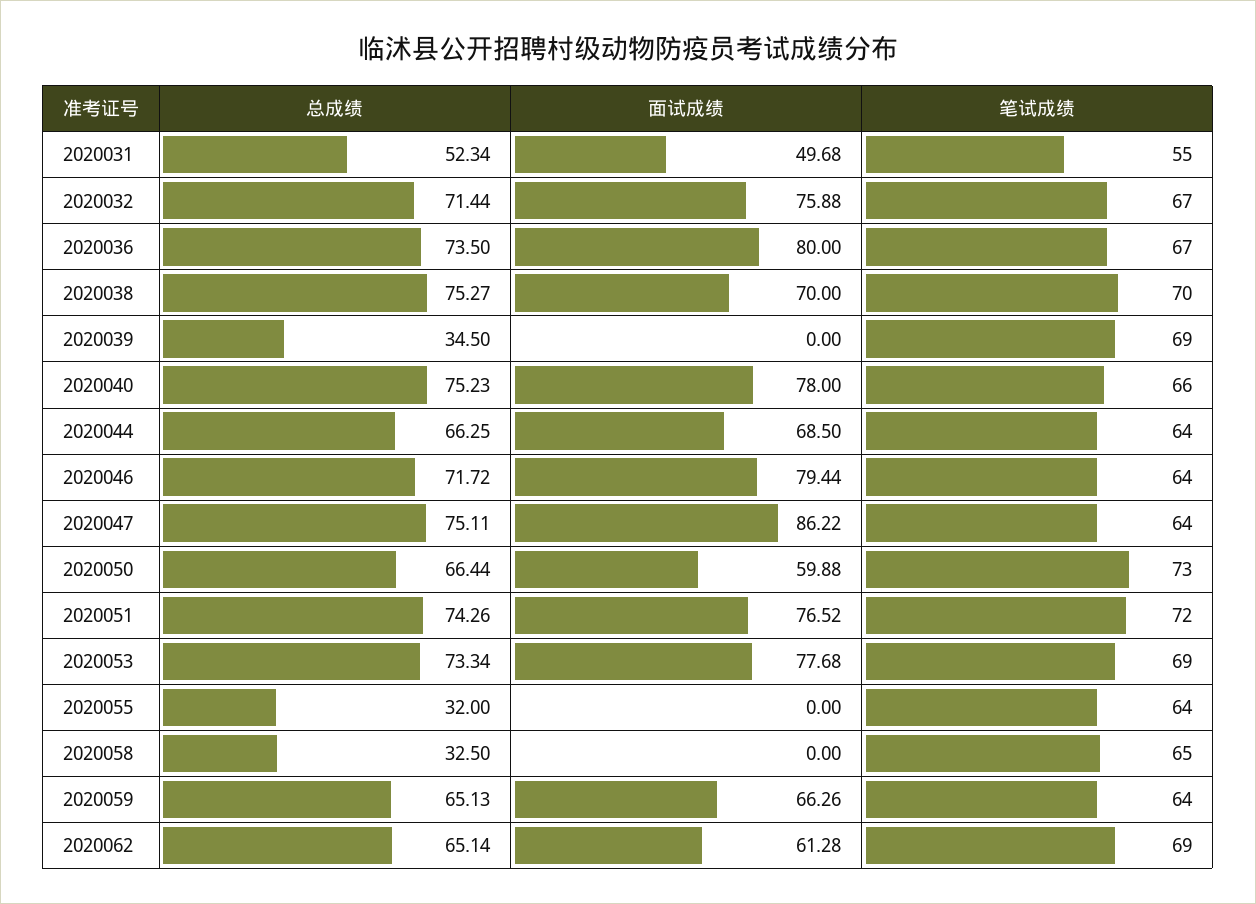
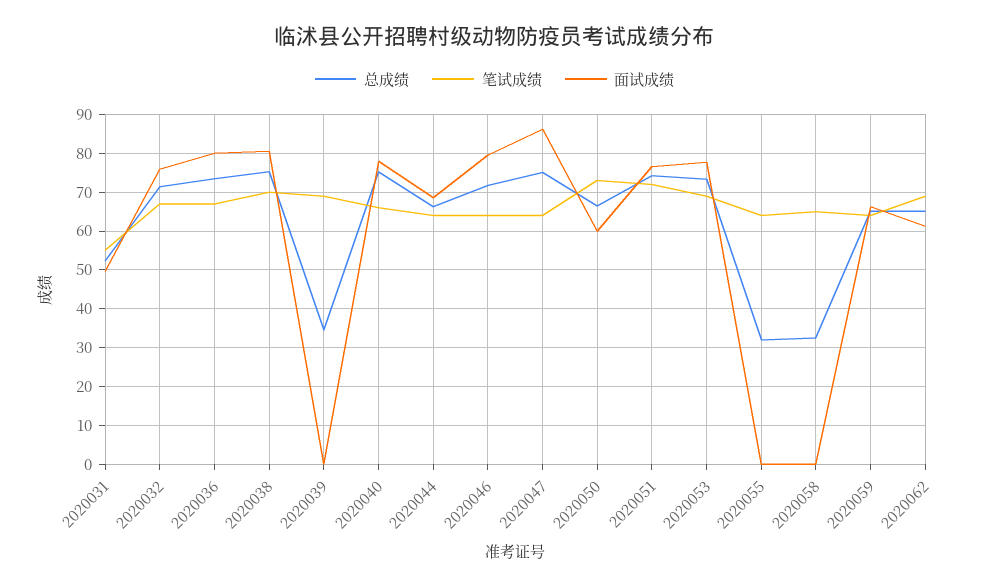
  {
    "总成绩": {
      "2020031": 52.34,
      "2020032": 71.44,
      "2020036": 73.5,
      "2020038": 75.27,
      "2020039": 34.5,
      "2020040": 75.23,
      "2020044": 66.25,
      "2020046": 71.72,
      "2020047": 75.11,
      "2020050": 66.44,
      "2020051": 74.26,
      "2020053": 73.34,
      "2020055": 32,
      "2020058": 32.5,
      "2020059": 65.13,
      "2020062": 65.14
    },
    "面试成绩": {
      "2020031": 49.68,
      "2020032": 75.88,
      "2020036": 80,
-     "2020038": 70,
+     "2020038": 80,
      "2020039": 0,
      "2020040": 78,
      "2020044": 68.5,
      "2020046": 79.44,
      "2020047": 86.22,
      "2020050": 59.88,
      "2020051": 76.52,
      "2020053": 77.68,
      "2020055": 0,
      "2020058": 0,
      "2020059": 66.26,
      "2020062": 61.28
    },
    "笔试成绩": {
      "2020031": 55,
      "2020032": 67,
      "2020036": 67,
      "2020038": 70,
      "2020039": 69,
      "2020040": 66,
      "2020044": 64,
      "2020046": 64,
      "2020047": 64,
      "2020050": 73,
      "2020051": 72,
      "2020053": 69,
      "2020055": 64,
      "2020058": 65,
      "2020059": 64,
      "2020062": 69
    }
  }

